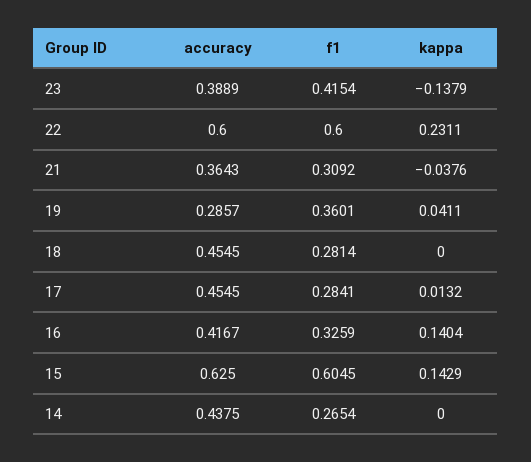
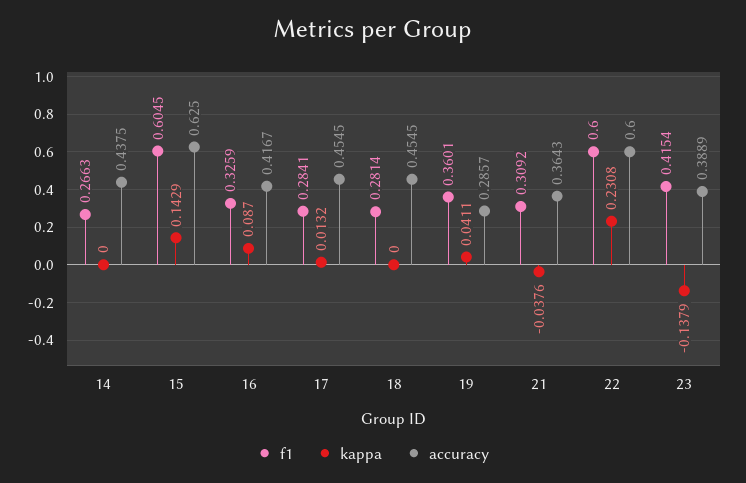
  {
    "accuracy": {
      "23": 0.3889,
      "22": 0.6,
      "21": 0.3643,
      "19": 0.2857,
      "18": 0.4545,
      "17": 0.4545,
      "16": 0.4167,
      "15": 0.625,
      "14": 0.4375
    },
    "f1": {
      "23": 0.4154,
      "22": 0.6,
      "21": 0.3092,
      "19": 0.3601,
      "18": 0.2814,
      "17": 0.2841,
      "16": 0.3259,
      "15": 0.6045,
-     "14": 0.2654
+     "14": 0.2663
    },
    "kappa": {
      "23": -0.1379,
-     "22": 0.2311,
+     "22": 0.2308,
      "21": -0.0376,
      "19": 0.0411,
      "18": 0,
      "17": 0.0132,
-     "16": 0.1404,
+     "16": 0.087,
      "15": 0.1429,
      "14": 0
    }
  }

